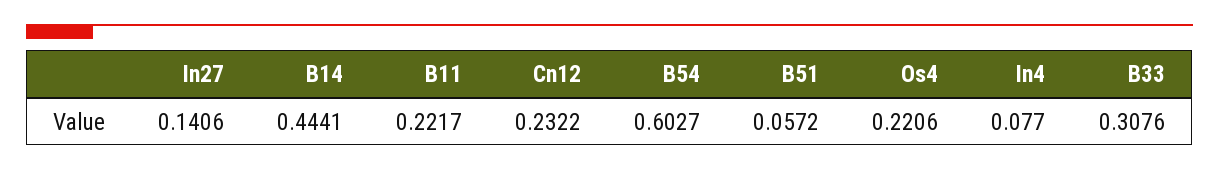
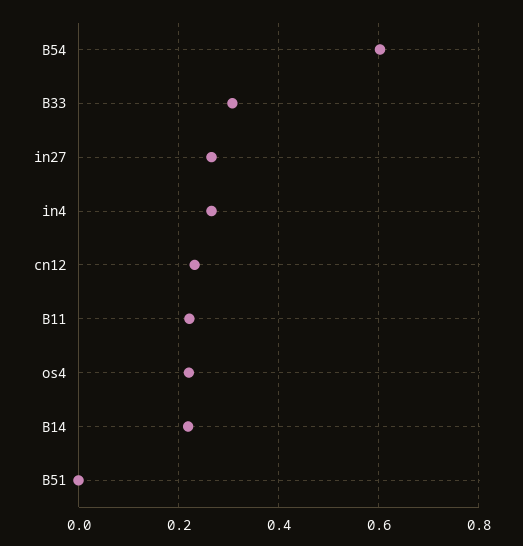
  {
-   "In27": 0.1406,
+   "In27": 0.26,
-   "B14": 0.4441,
+   "B14": 0.22,
    "B11": 0.2217,
    "Cn12": 0.2322,
    "B54": 0.6027,
-   "B51": 0.0572,
+   "B51": 0,
    "Os4": 0.2206,
-   "In4": 0.077,
+   "In4": 0.26,
    "B33": 0.3076
  }

